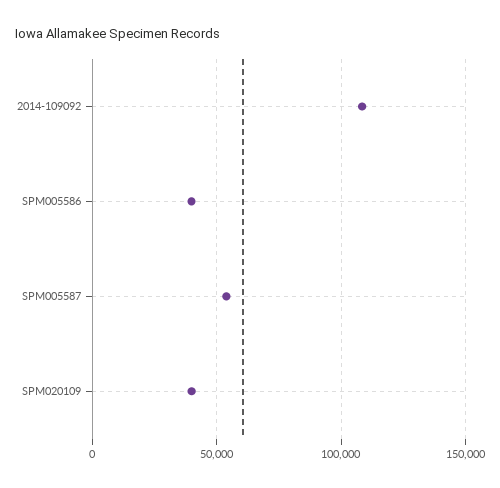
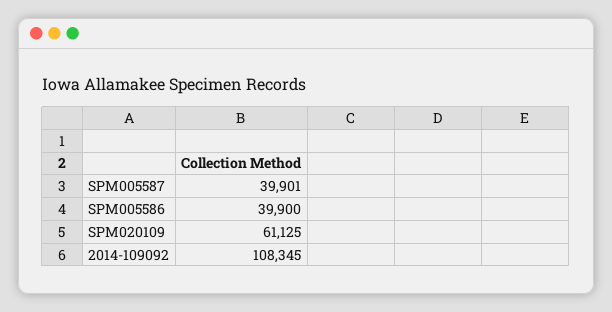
  {
    "2014-109092": 108345,
    "SPM005586": 39900,
-   "SPM005587": 55000,
+   "SPM005587": 39901,
-   "SPM020109": 40000
+   "SPM020109": 61125
  }

